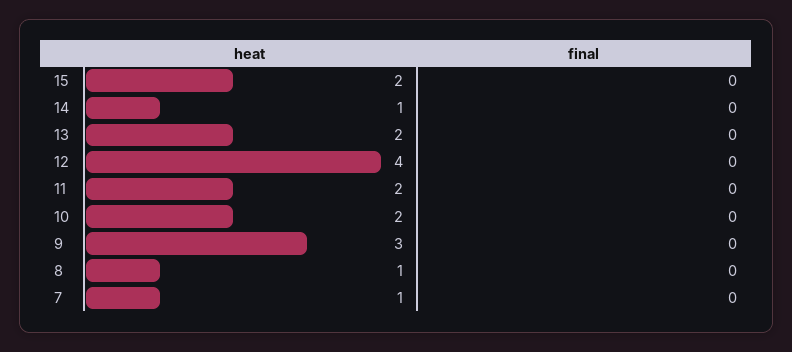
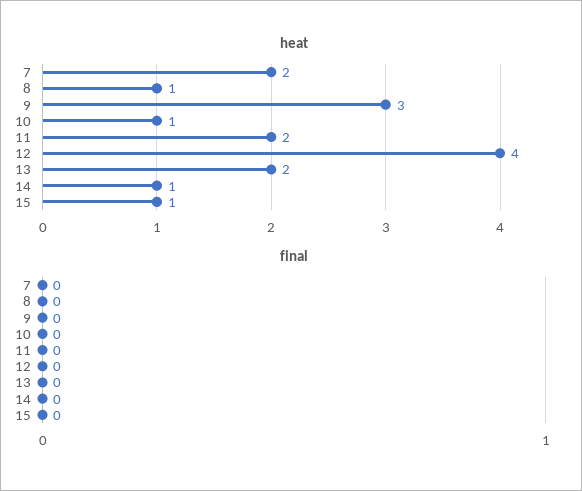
  {
    "heat": {
-     "15": 2,
+     "15": 1,
      "14": 1,
      "13": 2,
      "12": 4,
      "11": 2,
-     "10": 2,
+     "10": 1,
      "9": 3,
      "8": 1,
-     "7": 1
+     "7": 2
    },
    "final": {
      "15": 0,
      "14": 0,
      "13": 0,
      "12": 0,
      "11": 0,
      "10": 0,
      "9": 0,
      "8": 0,
      "7": 0
    }
  }

